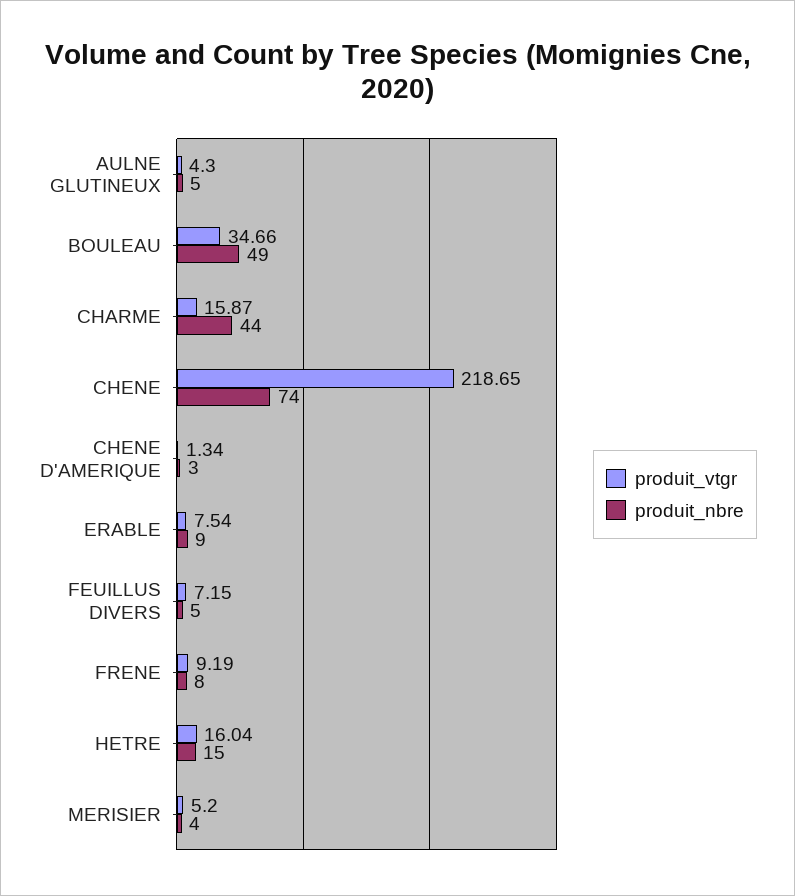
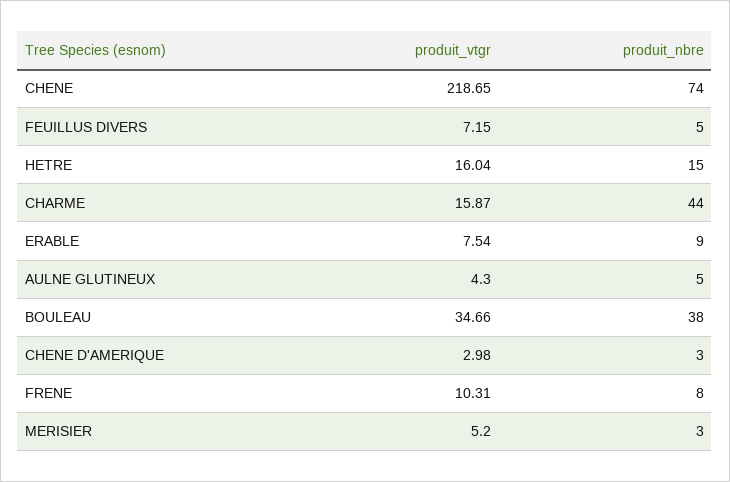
  {
    "produit_vtgr": {
      "AULNE GLUTINEUX": 4.3,
      "BOULEAU": 34.66,
      "CHARME": 15.87,
      "CHENE": 218.65,
-     "CHENE D'AMERIQUE": 1.34,
+     "CHENE D'AMERIQUE": 2.98,
      "ERABLE": 7.54,
      "FEUILLUS DIVERS": 7.15,
-     "FRENE": 9.19,
+     "FRENE": 10.31,
      "HETRE": 16.04,
      "MERISIER": 5.2
    },
    "produit_nbre": {
      "AULNE GLUTINEUX": 5,
-     "BOULEAU": 49,
+     "BOULEAU": 38,
      "CHARME": 44,
      "CHENE": 74,
      "CHENE D'AMERIQUE": 3,
      "ERABLE": 9,
      "FEUILLUS DIVERS": 5,
      "FRENE": 8,
      "HETRE": 15,
-     "MERISIER": 4
+     "MERISIER": 3
    }
  }

